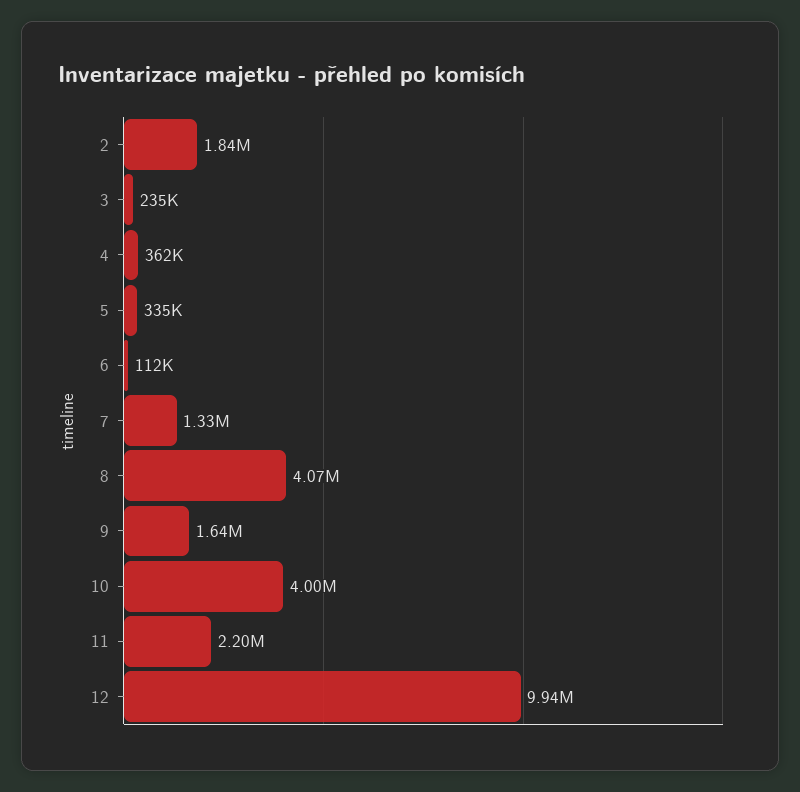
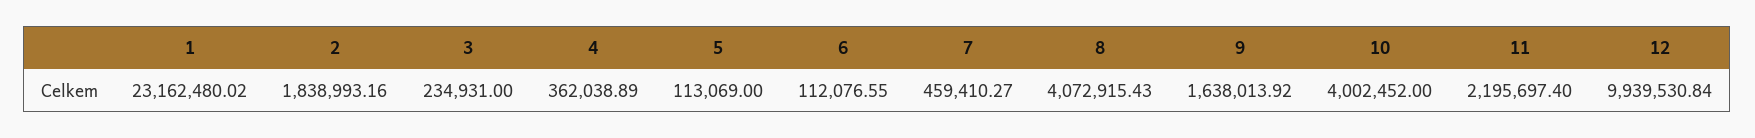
  {
    "2": 1838993.16,
    "3": 234931,
    "4": 362038.89,
-   "5": 335000,
+   "5": 113069,
    "6": 112076.55,
-   "7": 1330000,
+   "7": 459410.27,
    "8": 4072915.43,
    "9": 1638013.92,
    "10": 4002452,
    "11": 2195697.4,
-   "12": 9939530.84
+   "12": 9939530.84,
+   "1": 23162480.02
  }

